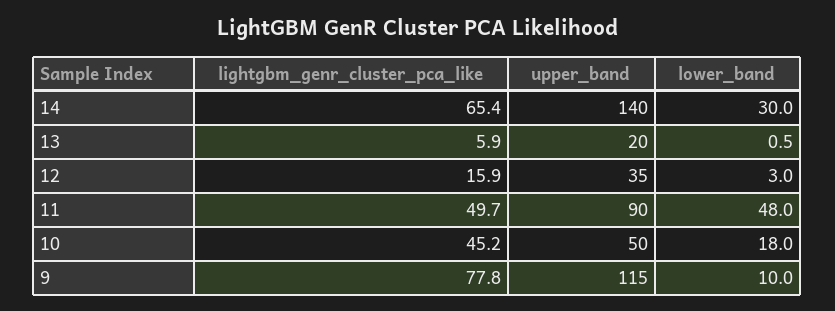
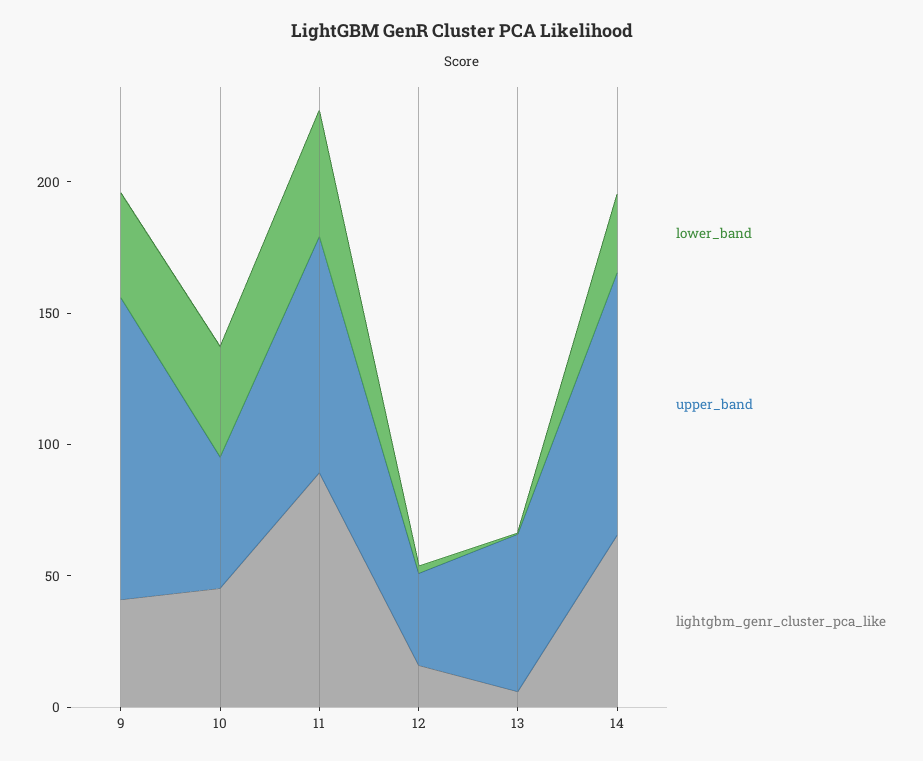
  {
    "lightgbm_genr_cluster_pca_like": {
      "14": 65.4,
      "13": 5.9,
      "12": 15.9,
-     "11": 49.7,
+     "11": 90,
      "10": 45.2,
-     "9": 77.8
+     "9": 40
    },
    "upper_band": {
-     "14": 140,
+     "14": 100,
-     "13": 20,
+     "13": 60,
      "12": 35,
      "11": 90,
      "10": 50,
      "9": 115
    },
    "lower_band": {
      "14": 30,
      "13": 0.5,
      "12": 3,
      "11": 48,
-     "10": 18,
+     "10": 40,
-     "9": 10
+     "9": 40
    }
  }

